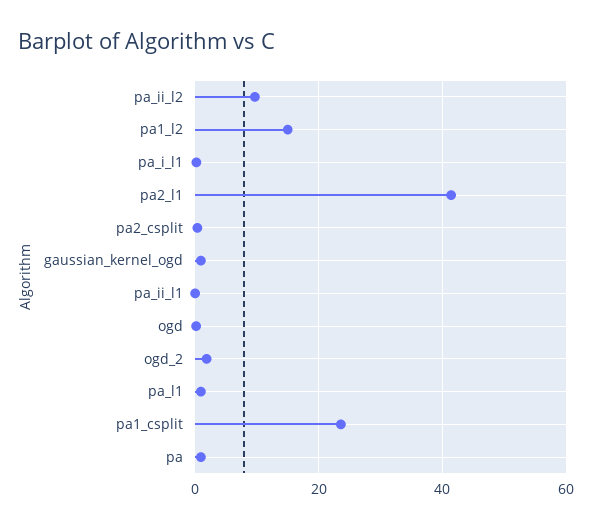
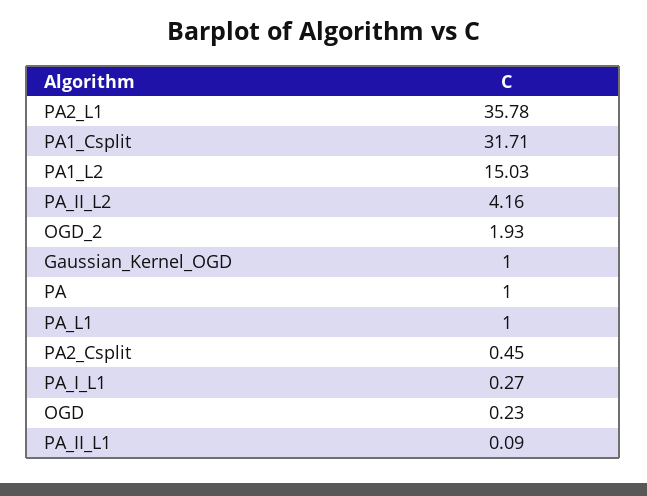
  {
-   "pa_ii_l2": 10,
+   "pa_ii_l2": 4.16,
    "pa1_l2": 15.03,
    "pa_i_l1": 0.27,
-   "pa2_l1": 42,
+   "pa2_l1": 35.78,
    "pa2_csplit": 0.45,
    "gaussian_kernel_ogd": 1,
    "pa_ii_l1": 0.09,
    "ogd": 0.23,
    "ogd_2": 1.93,
    "pa_l1": 1,
-   "pa1_csplit": 24,
+   "pa1_csplit": 31.71,
    "pa": 1
  }

